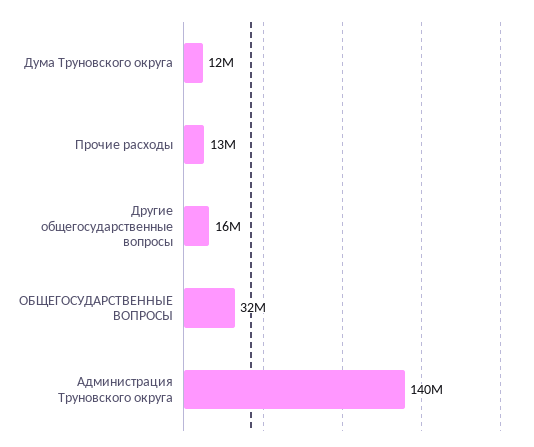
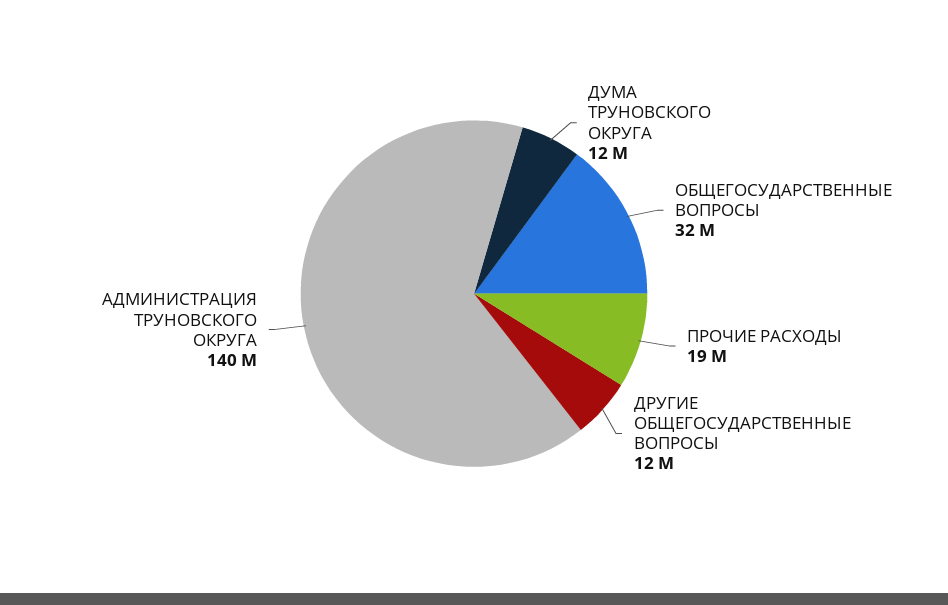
  {
    "Дума Труновского округа": 12000000,
-   "Прочие расходы": 13000000,
+   "Прочие расходы": 19000000,
-   "Другие общегосударственные вопросы": 16000000,
+   "Другие общегосударственные вопросы": 12000000,
    "ОБЩЕГОСУДАРСТВЕННЫЕ ВОПРОСЫ": 32000000,
    "Администрация Труновского округа": 140000000
  }

